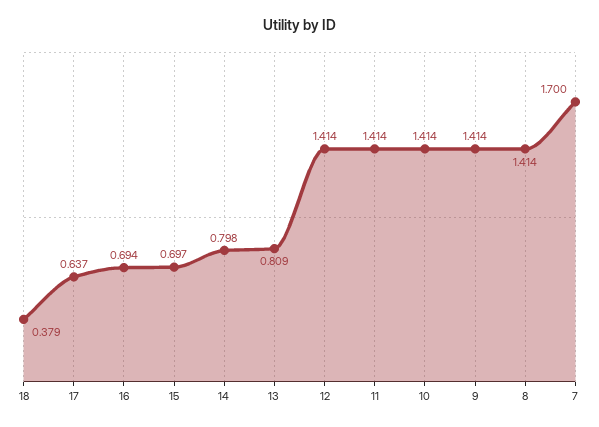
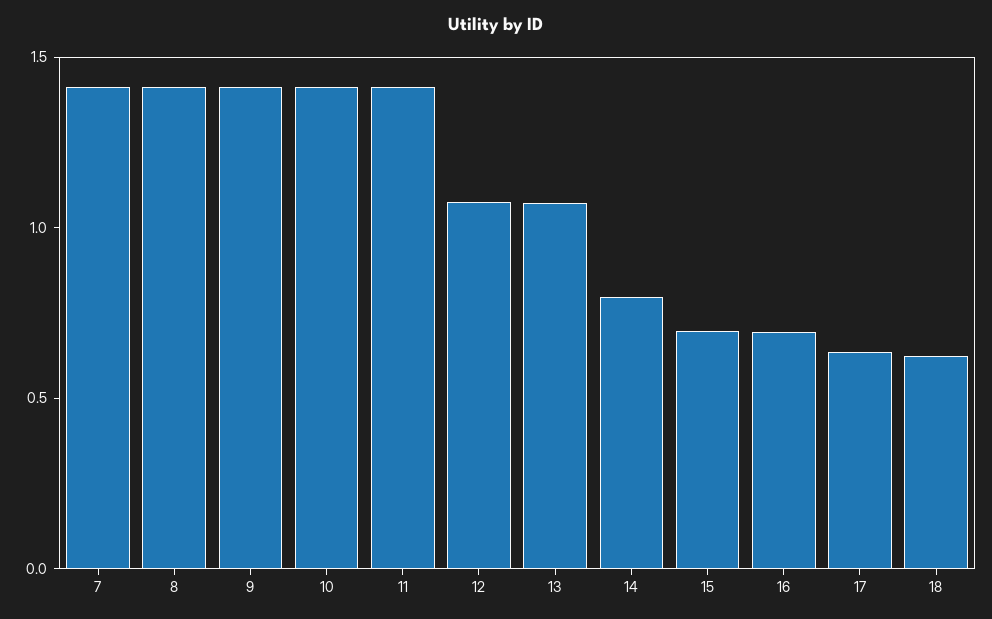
  {
-   "18": 0.379,
+   "18": 0.6,
    "17": 0.637,
    "16": 0.694,
    "15": 0.697,
    "14": 0.798,
-   "13": 0.809,
+   "13": 1.1,
-   "12": 1.414,
+   "12": 1.1,
    "11": 1.414,
    "10": 1.414,
    "9": 1.414,
    "8": 1.414,
-   "7": 1.7
+   "7": 1.4
  }

